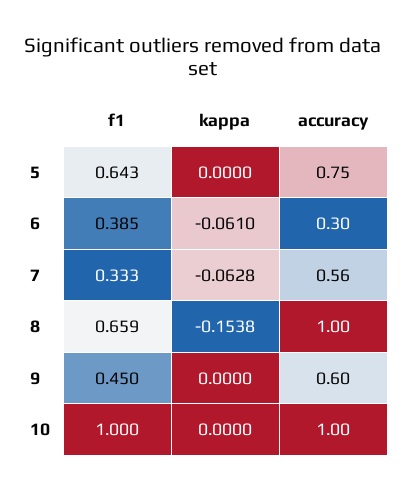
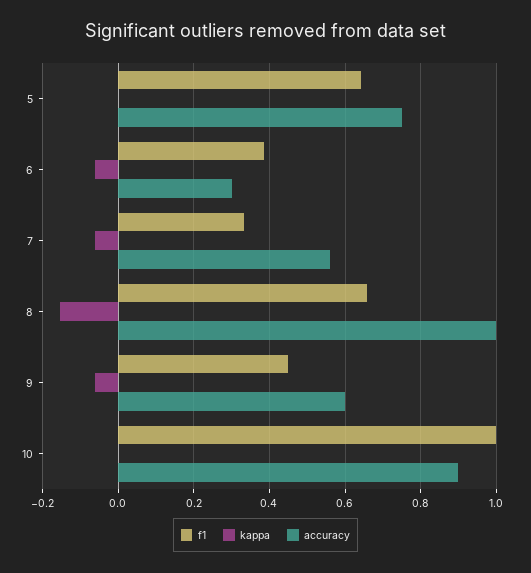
  {
    "f1": {
      "5": 0.643,
      "6": 0.385,
      "7": 0.333,
      "8": 0.659,
      "9": 0.45,
      "10": 1
    },
    "kappa": {
      "5": 0,
      "6": -0.061,
      "7": -0.0628,
      "8": -0.1538,
-     "9": 0,
+     "9": -0.06,
      "10": 0
    },
    "accuracy": {
      "5": 0.75,
      "6": 0.3,
      "7": 0.56,
      "8": 1,
      "9": 0.6,
-     "10": 1
+     "10": 0.9
    }
  }

